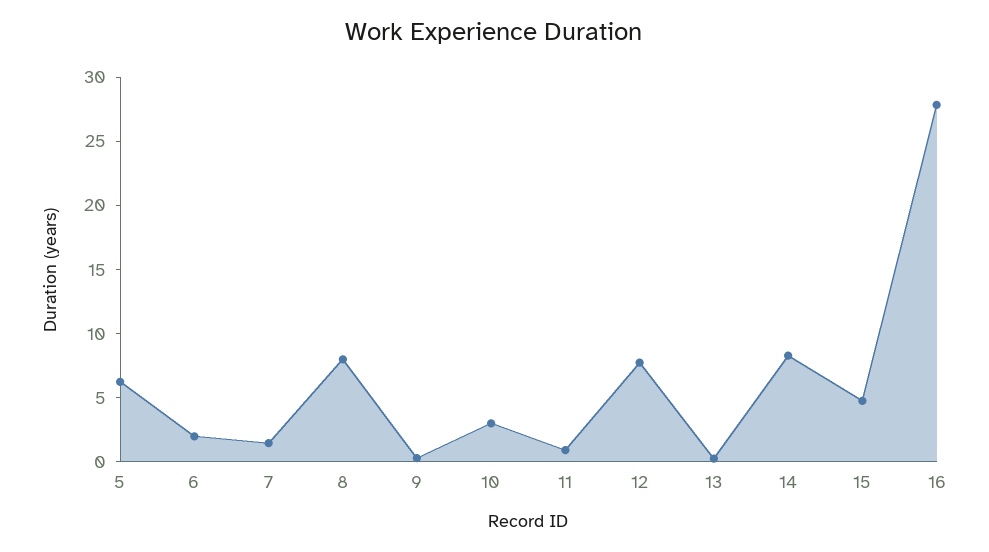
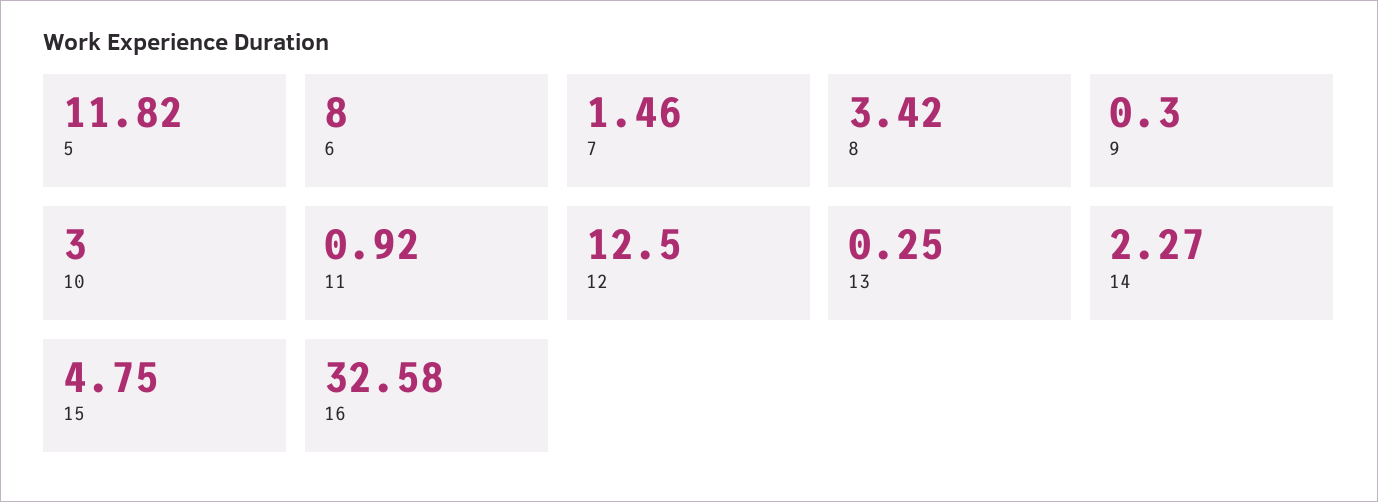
  {
-   "5": 6,
+   "5": 11.82,
-   "6": 2,
+   "6": 8,
    "7": 1.46,
-   "8": 8,
+   "8": 3.42,
    "9": 0.3,
    "10": 3,
    "11": 0.92,
-   "12": 8,
+   "12": 12.5,
    "13": 0.25,
-   "14": 8,
+   "14": 2.27,
    "15": 4.75,
-   "16": 28
+   "16": 32.58
  }

